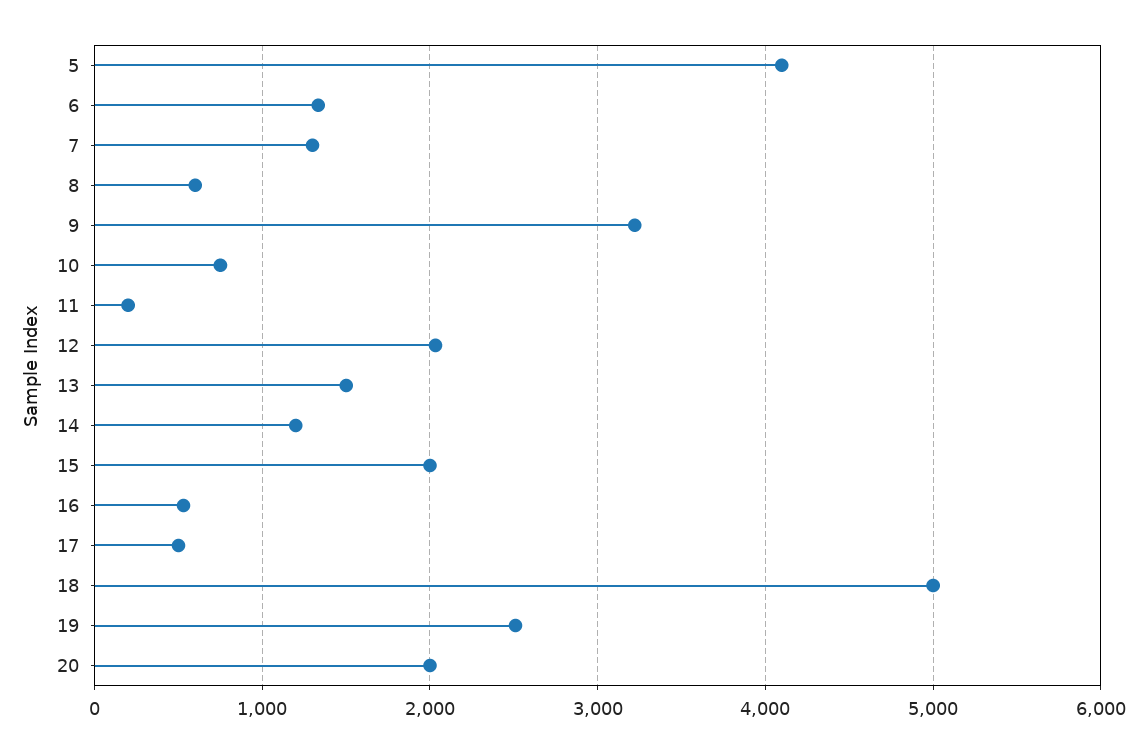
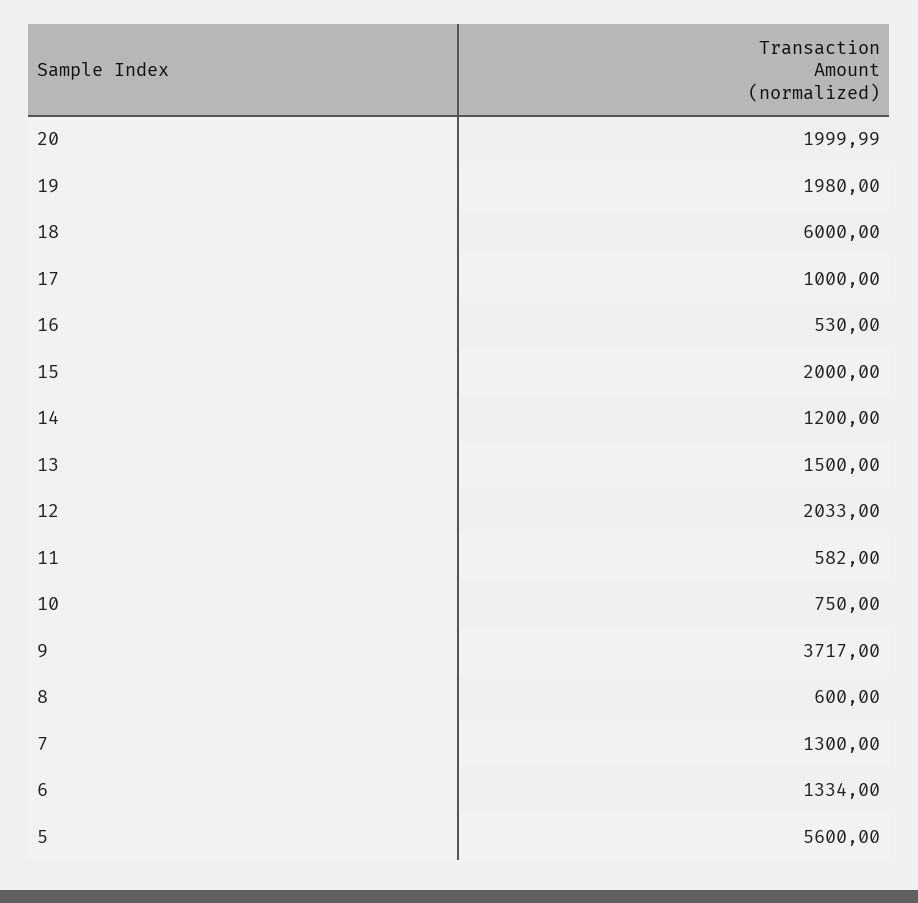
  {
-   "5": 4100,
+   "5": 5600,
    "6": 1334,
    "7": 1300,
    "8": 600,
-   "9": 3200,
+   "9": 3717,
    "10": 750,
-   "11": 200,
+   "11": 582,
    "12": 2033,
    "13": 1500,
    "14": 1200,
    "15": 2000,
    "16": 530,
-   "17": 500,
+   "17": 1000,
-   "18": 5000,
+   "18": 6000,
-   "19": 2500,
+   "19": 1980,
    "20": 1999.99
  }

